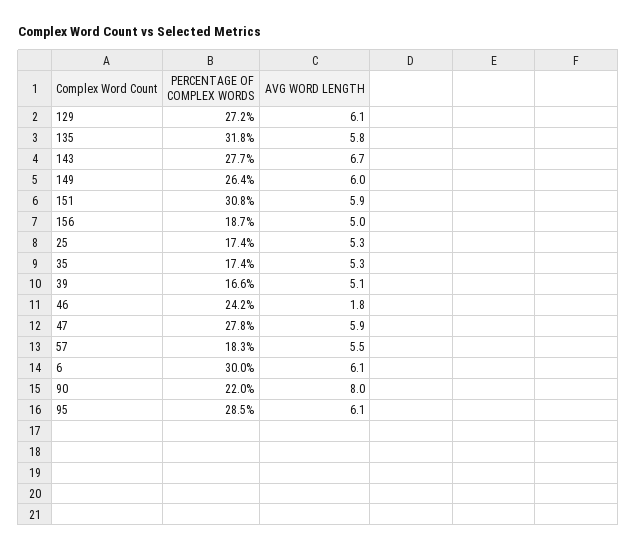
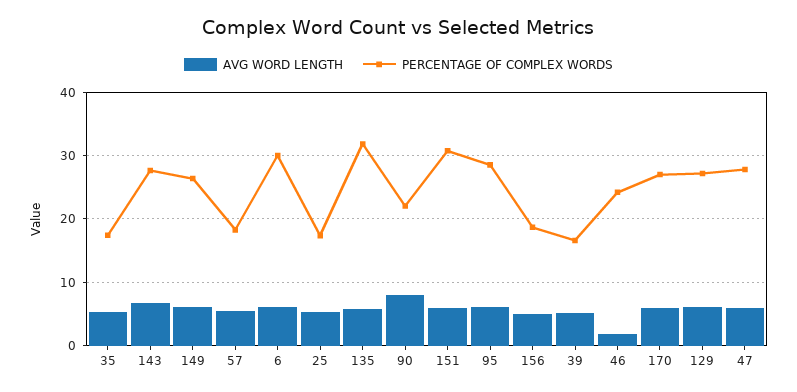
  {
    "PERCENTAGE OF COMPLEX WORDS": {
      "129": 27.2,
      "135": 31.8,
      "143": 27.7,
      "149": 26.4,
      "151": 30.8,
      "156": 18.7,
      "25": 17.4,
      "35": 17.4,
      "39": 16.6,
      "46": 24.2,
      "47": 27.8,
      "57": 18.3,
      "6": 30,
      "90": 22,
-     "95": 28.5
+     "95": 28.5,
+     "170": 27
    },
    "AVG WORD LENGTH": {
      "129": 6.1,
      "135": 5.8,
      "143": 6.7,
      "149": 6,
      "151": 5.9,
      "156": 5,
      "25": 5.3,
      "35": 5.3,
      "39": 5.1,
      "46": 1.8,
      "47": 5.9,
      "57": 5.5,
      "6": 6.1,
      "90": 8,
-     "95": 6.1
+     "95": 6.1,
+     "170": 6
    }
  }

